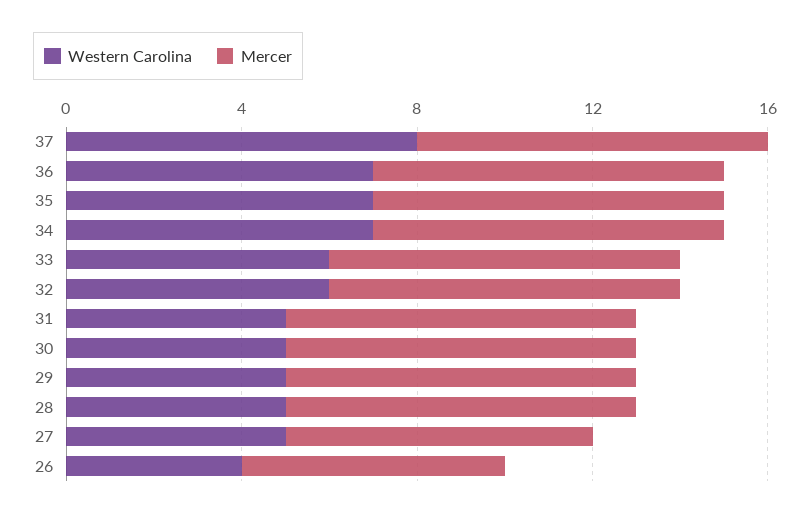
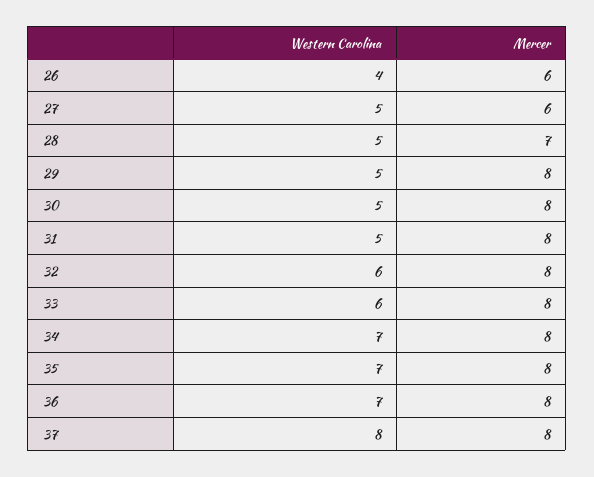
  {
    "Western Carolina": {
      "37": 8,
      "36": 7,
      "35": 7,
      "34": 7,
      "33": 6,
      "32": 6,
      "31": 5,
      "30": 5,
      "29": 5,
      "28": 5,
      "27": 5,
      "26": 4
    },
    "Mercer": {
      "37": 8,
      "36": 8,
      "35": 8,
      "34": 8,
      "33": 8,
      "32": 8,
      "31": 8,
      "30": 8,
      "29": 8,
-     "28": 8,
+     "28": 7,
-     "27": 7,
+     "27": 6,
      "26": 6
    }
  }

